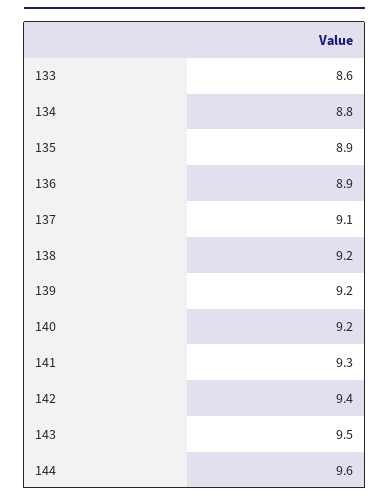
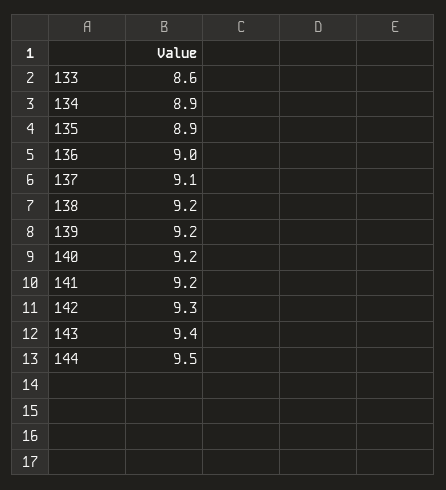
  {
    "133": 8.6,
-   "134": 8.8,
+   "134": 8.9,
    "135": 8.9,
-   "136": 8.9,
+   "136": 9,
    "137": 9.1,
    "138": 9.2,
    "139": 9.2,
    "140": 9.2,
-   "141": 9.3,
+   "141": 9.2,
-   "142": 9.4,
+   "142": 9.3,
-   "143": 9.5,
+   "143": 9.4,
-   "144": 9.6
+   "144": 9.5
  }

